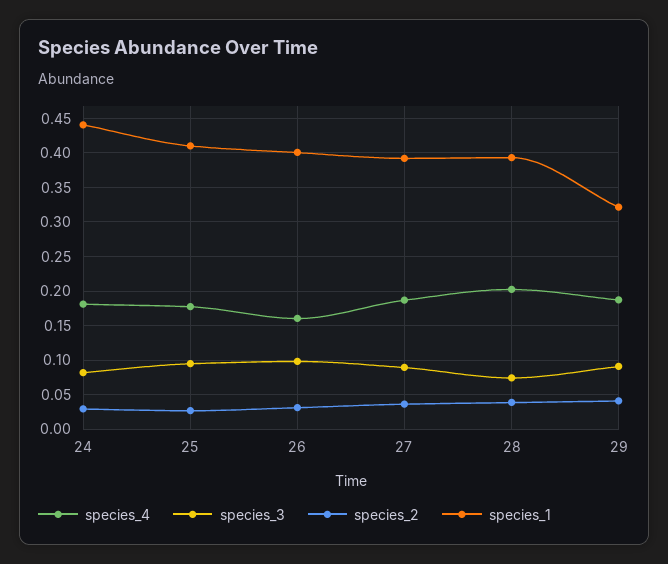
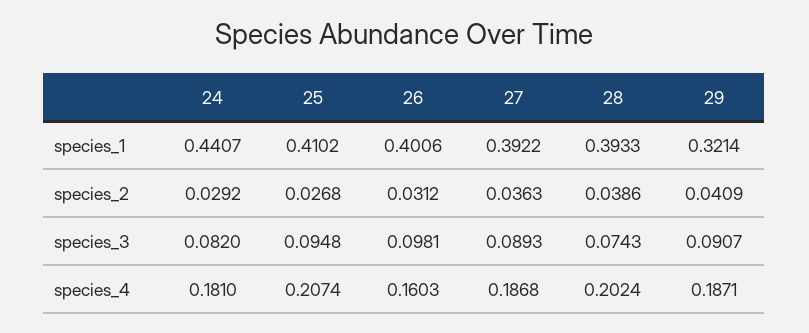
  {
    "species_4": {
      "24": 0.181,
-     "25": 0.18,
+     "25": 0.2074,
      "26": 0.1603,
      "27": 0.1868,
      "28": 0.2024,
      "29": 0.1871
    },
    "species_3": {
      "24": 0.082,
      "25": 0.0948,
      "26": 0.0981,
      "27": 0.0893,
      "28": 0.0743,
      "29": 0.0907
    },
    "species_2": {
      "24": 0.0292,
      "25": 0.0268,
      "26": 0.0312,
      "27": 0.0363,
      "28": 0.0386,
      "29": 0.0409
    },
    "species_1": {
      "24": 0.4407,
      "25": 0.4102,
      "26": 0.4006,
      "27": 0.3922,
      "28": 0.3933,
      "29": 0.3214
    }
  }

